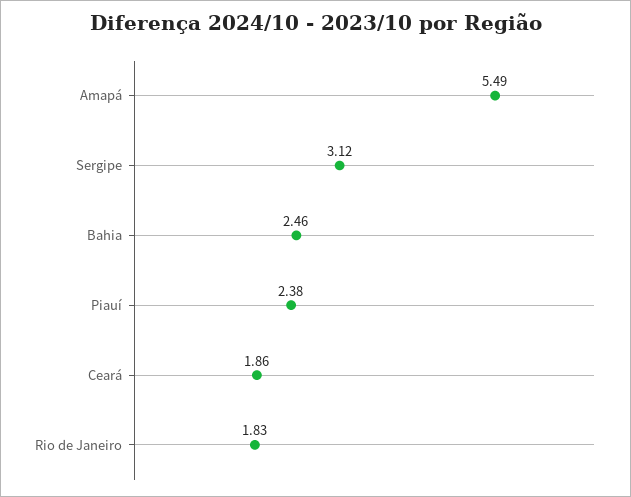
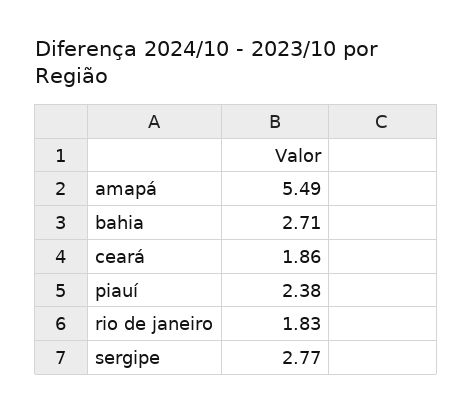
  {
    "Amapá": 5.49,
-   "Sergipe": 3.12,
+   "Sergipe": 2.77,
-   "Bahia": 2.46,
+   "Bahia": 2.71,
    "Piauí": 2.38,
    "Ceará": 1.86,
    "Rio de Janeiro": 1.83
  }

